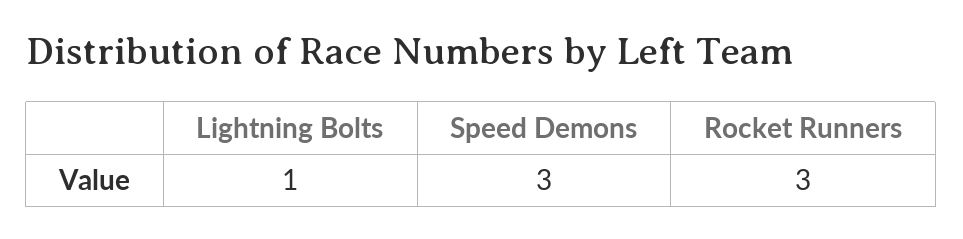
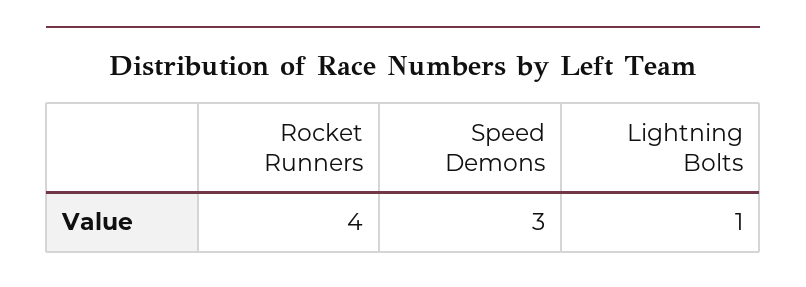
  {
    "Lightning Bolts": 1,
    "Speed Demons": 3,
-   "Rocket Runners": 3
+   "Rocket Runners": 4
  }

